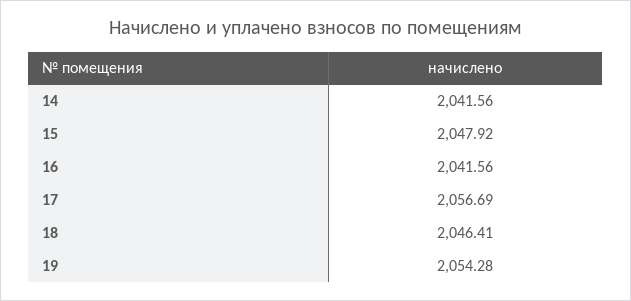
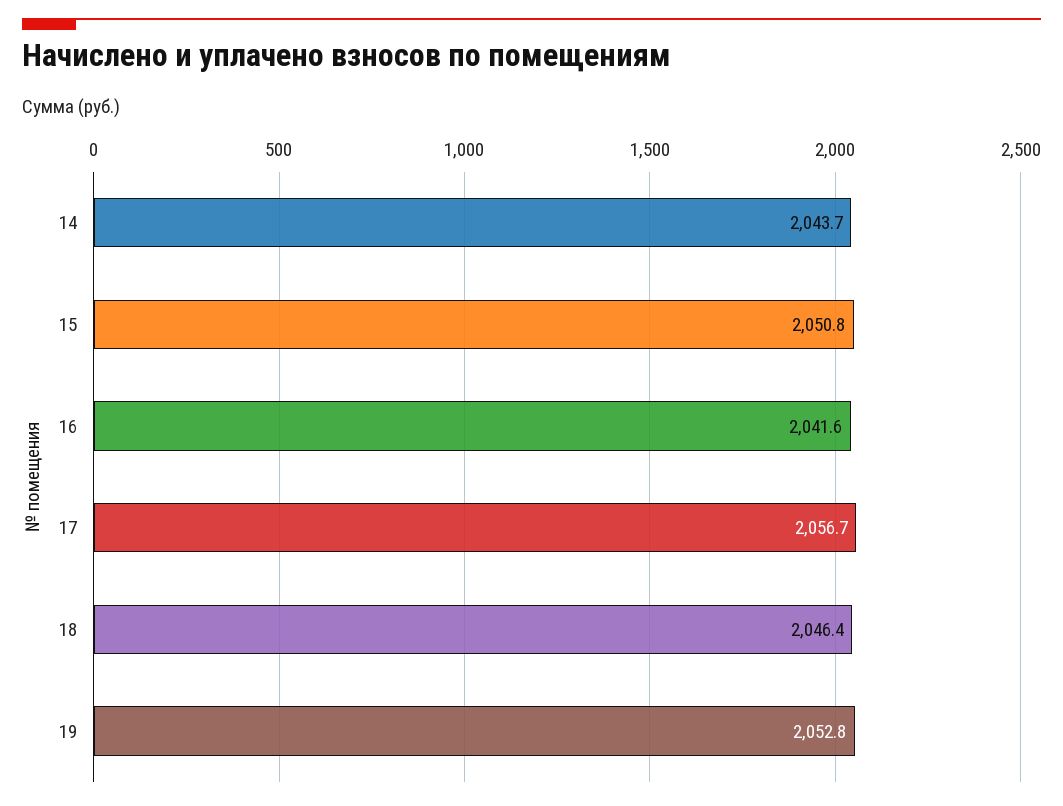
  {
-   "14": 2041.56,
+   "14": 2043.7,
-   "15": 2047.92,
+   "15": 2050.8,
    "16": 2041.56,
    "17": 2056.69,
    "18": 2046.41,
-   "19": 2054.28
+   "19": 2052.8
  }

